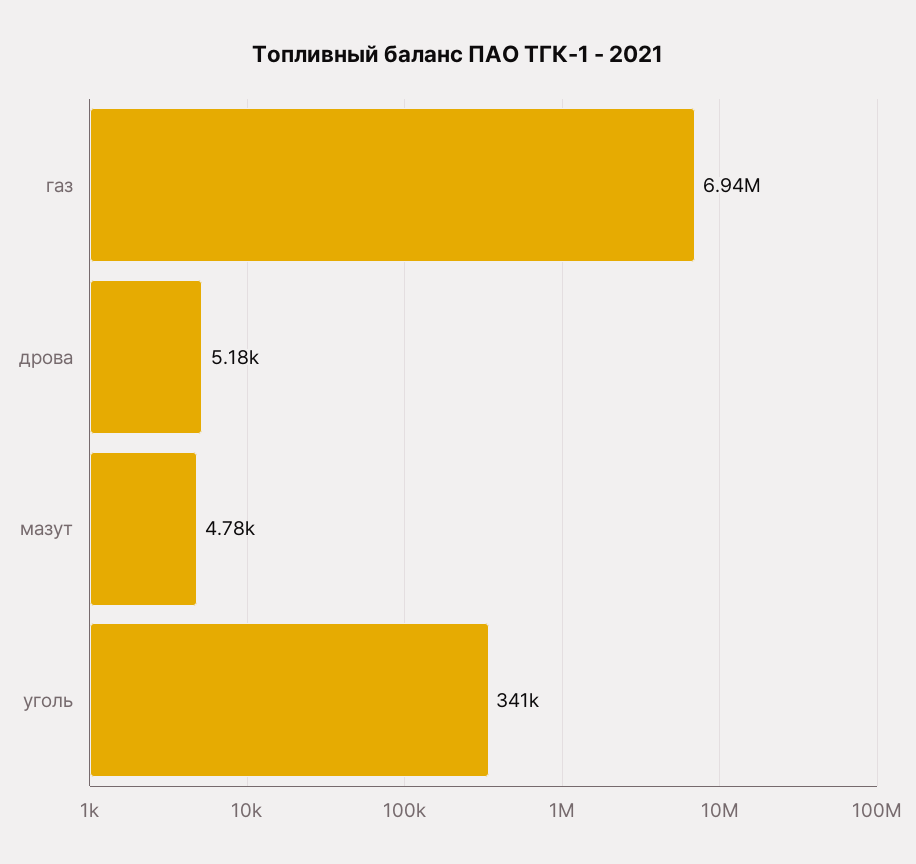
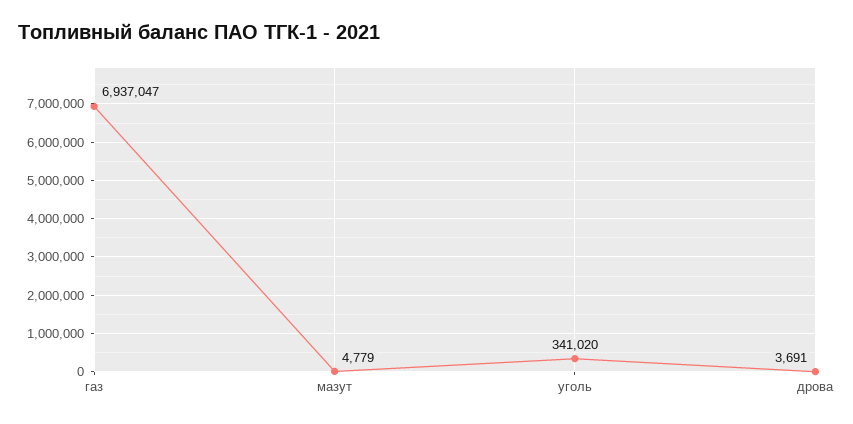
  {
    "газ": 6937047,
-   "дрова": 5180,
+   "дрова": 3691,
    "мазут": 4779,
    "уголь": 341020
  }

